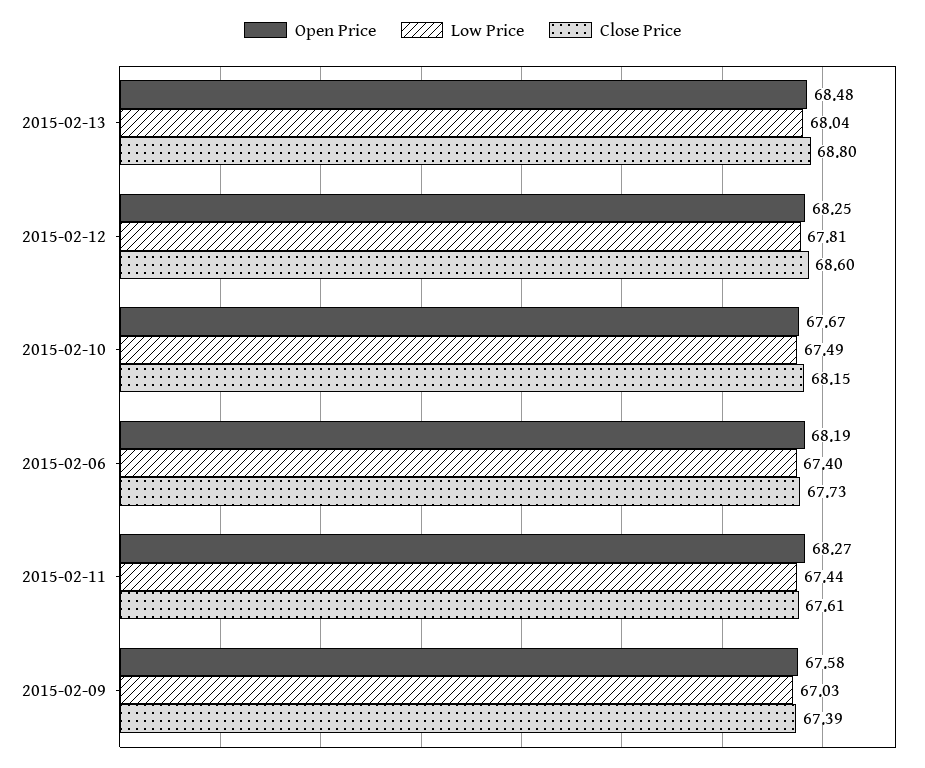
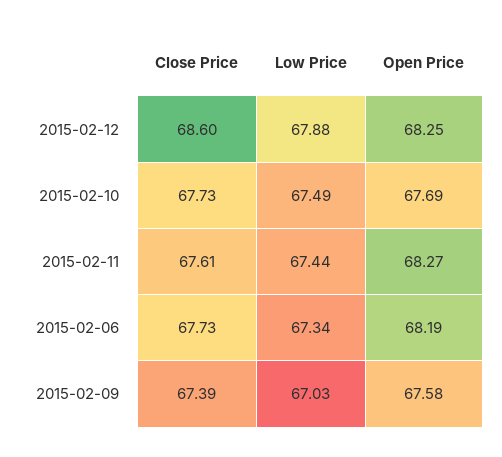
  {
    "Open Price": {
-     "2015-02-13": 68.48,
      "2015-02-12": 68.25,
-     "2015-02-10": 67.67,
+     "2015-02-10": 67.69,
      "2015-02-06": 68.19,
      "2015-02-11": 68.27,
      "2015-02-09": 67.58
    },
    "Low Price": {
-     "2015-02-13": 68.04,
-     "2015-02-12": 67.81,
+     "2015-02-12": 67.88,
      "2015-02-10": 67.49,
-     "2015-02-06": 67.4,
+     "2015-02-06": 67.34,
      "2015-02-11": 67.44,
      "2015-02-09": 67.03
    },
    "Close Price": {
-     "2015-02-13": 68.8,
      "2015-02-12": 68.6,
-     "2015-02-10": 68.15,
+     "2015-02-10": 67.73,
      "2015-02-06": 67.73,
      "2015-02-11": 67.61,
      "2015-02-09": 67.39
    }
  }

